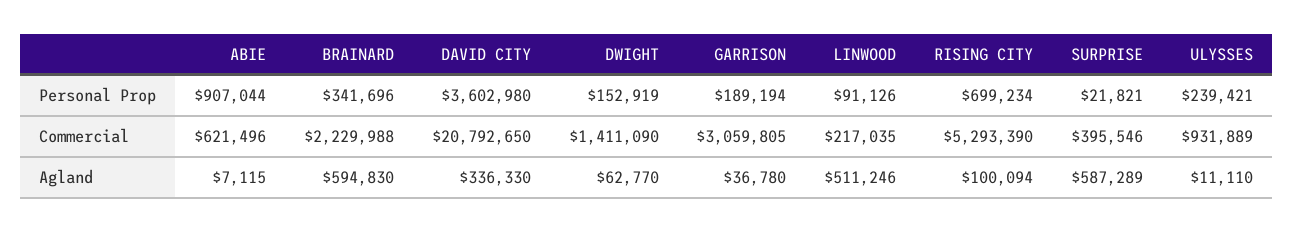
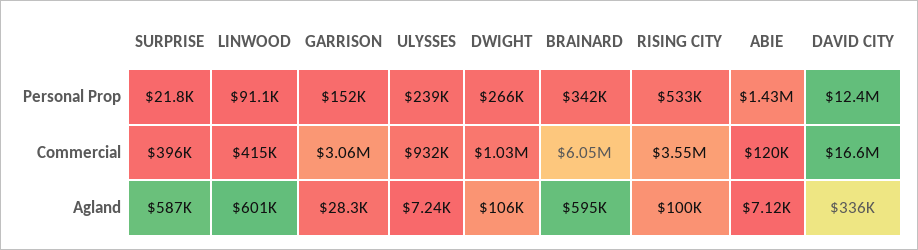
  {
    "ABIE": {
-     "Personal Prop": 907044,
+     "Personal Prop": 1430000,
-     "Commercial": 621496,
+     "Commercial": 120000,
      "Agland": 7115
    },
    "BRAINARD": {
      "Personal Prop": 341696,
-     "Commercial": 2229988,
+     "Commercial": 6050000,
      "Agland": 594830
    },
    "DAVID CITY": {
-     "Personal Prop": 3602980,
+     "Personal Prop": 12400000,
-     "Commercial": 20792650,
+     "Commercial": 16600000,
      "Agland": 336330
    },
    "DWIGHT": {
-     "Personal Prop": 152919,
+     "Personal Prop": 266000,
-     "Commercial": 1411090,
+     "Commercial": 1030000,
-     "Agland": 62770
+     "Agland": 106000
    },
    "GARRISON": {
-     "Personal Prop": 189194,
+     "Personal Prop": 152000,
      "Commercial": 3059805,
-     "Agland": 36780
+     "Agland": 28300
    },
    "LINWOOD": {
      "Personal Prop": 91126,
-     "Commercial": 217035,
+     "Commercial": 415000,
-     "Agland": 511246
+     "Agland": 601000
    },
    "RISING CITY": {
-     "Personal Prop": 699234,
+     "Personal Prop": 533000,
-     "Commercial": 5293390,
+     "Commercial": 3550000,
      "Agland": 100094
    },
    "SURPRISE": {
      "Personal Prop": 21821,
      "Commercial": 395546,
      "Agland": 587289
    },
    "ULYSSES": {
      "Personal Prop": 239421,
      "Commercial": 931889,
-     "Agland": 11110
+     "Agland": 7240
    }
  }

